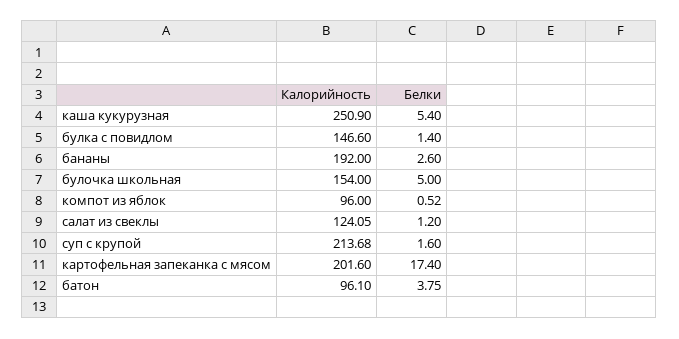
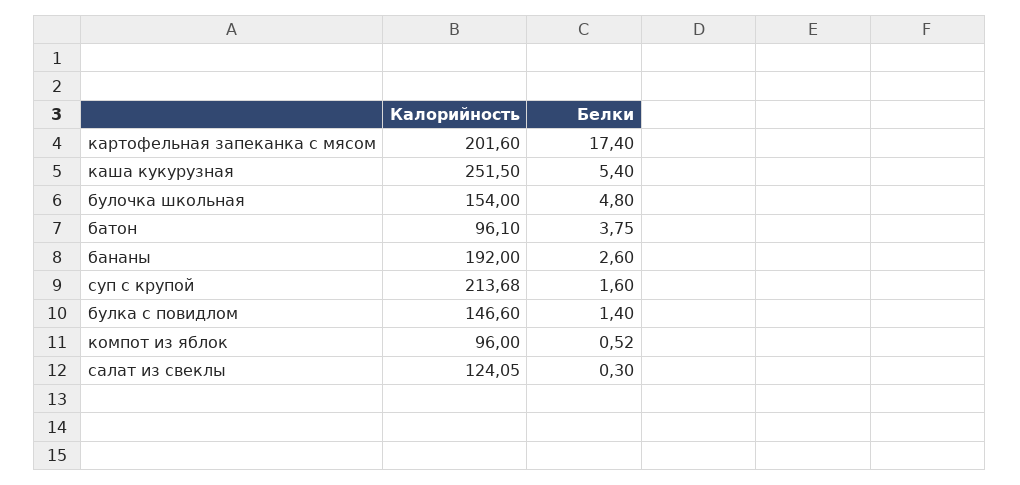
  {
    "Калорийность": {
-     "каша кукурузная": 250.9,
+     "каша кукурузная": 251.5,
      "булка с повидлом": 146.6,
      "бананы": 192,
      "булочка школьная": 154,
      "компот из яблок": 96,
      "салат из свеклы": 124.05,
      "суп с крупой": 213.68,
      "картофельная запеканка с мясом": 201.6,
      "батон": 96.1
    },
    "Белки": {
      "каша кукурузная": 5.4,
      "булка с повидлом": 1.4,
      "бананы": 2.6,
-     "булочка школьная": 5,
+     "булочка школьная": 4.8,
      "компот из яблок": 0.52,
-     "салат из свеклы": 1.2,
+     "салат из свеклы": 0.3,
      "суп с крупой": 1.6,
      "картофельная запеканка с мясом": 17.4,
      "батон": 3.75
    }
  }

